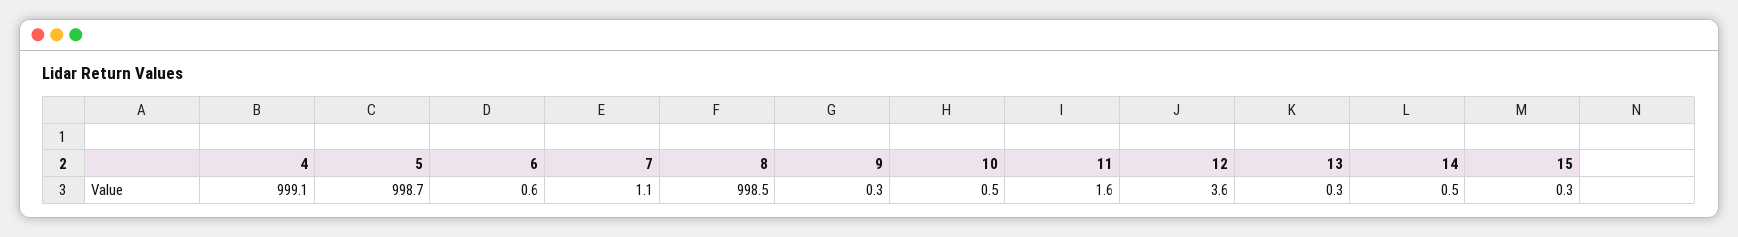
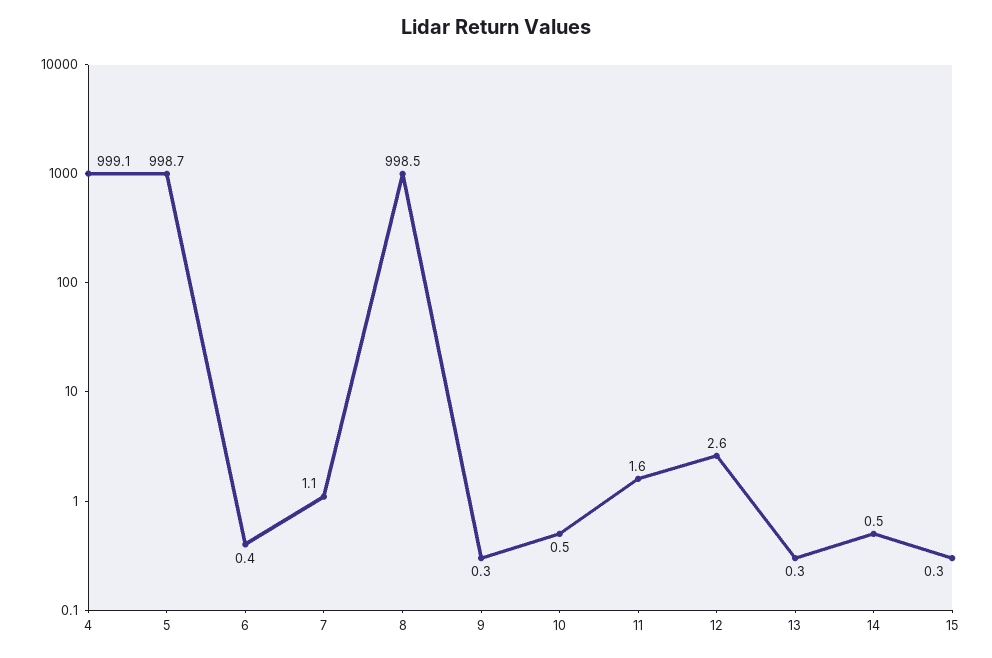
  {
    "4": 999.1,
    "5": 998.7,
-   "6": 0.6,
+   "6": 0.4,
    "7": 1.1,
    "8": 998.5,
    "9": 0.3,
    "10": 0.5,
    "11": 1.6,
-   "12": 3.6,
+   "12": 2.6,
    "13": 0.3,
    "14": 0.5,
    "15": 0.3
  }

